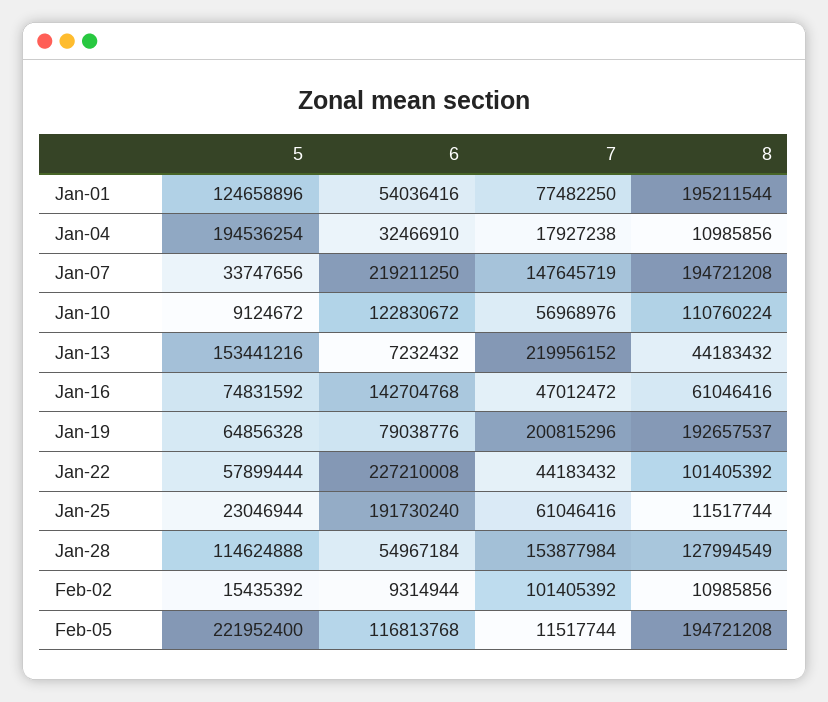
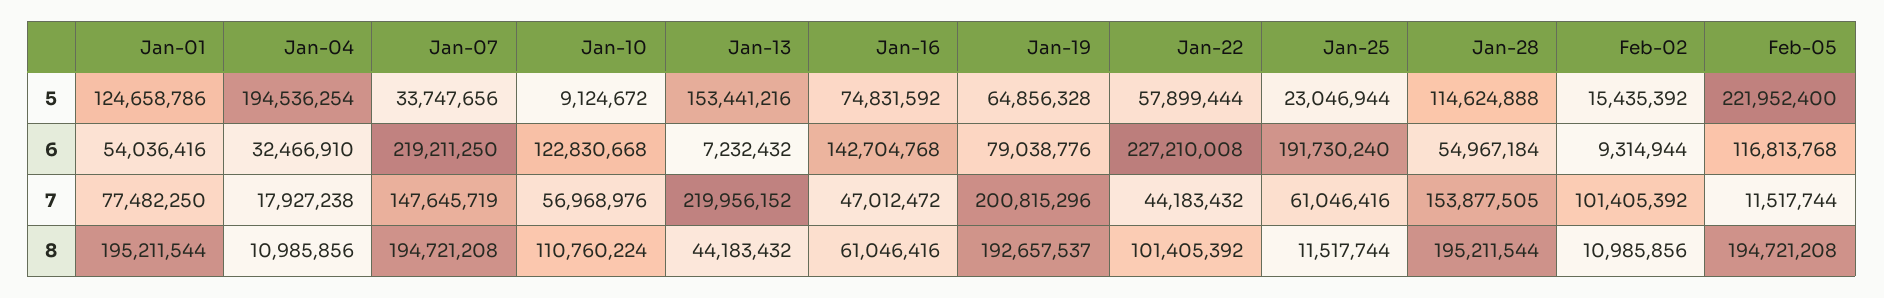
  {
    "5": {
-     "Jan-01": 124658896,
+     "Jan-01": 124658786,
      "Jan-04": 194536254,
      "Jan-07": 33747656,
      "Jan-10": 9124672,
      "Jan-13": 153441216,
      "Jan-16": 74831592,
      "Jan-19": 64856328,
      "Jan-22": 57899444,
      "Jan-25": 23046944,
      "Jan-28": 114624888,
      "Feb-02": 15435392,
      "Feb-05": 221952400
    },
    "6": {
      "Jan-01": 54036416,
      "Jan-04": 32466910,
      "Jan-07": 219211250,
-     "Jan-10": 122830672,
+     "Jan-10": 122830668,
      "Jan-13": 7232432,
      "Jan-16": 142704768,
      "Jan-19": 79038776,
      "Jan-22": 227210008,
      "Jan-25": 191730240,
      "Jan-28": 54967184,
      "Feb-02": 9314944,
      "Feb-05": 116813768
    },
    "7": {
      "Jan-01": 77482250,
      "Jan-04": 17927238,
      "Jan-07": 147645719,
      "Jan-10": 56968976,
      "Jan-13": 219956152,
      "Jan-16": 47012472,
      "Jan-19": 200815296,
      "Jan-22": 44183432,
      "Jan-25": 61046416,
-     "Jan-28": 153877984,
+     "Jan-28": 153877505,
      "Feb-02": 101405392,
      "Feb-05": 11517744
    },
    "8": {
      "Jan-01": 195211544,
      "Jan-04": 10985856,
      "Jan-07": 194721208,
      "Jan-10": 110760224,
      "Jan-13": 44183432,
      "Jan-16": 61046416,
      "Jan-19": 192657537,
      "Jan-22": 101405392,
      "Jan-25": 11517744,
-     "Jan-28": 127994549,
+     "Jan-28": 195211544,
      "Feb-02": 10985856,
      "Feb-05": 194721208
    }
  }

